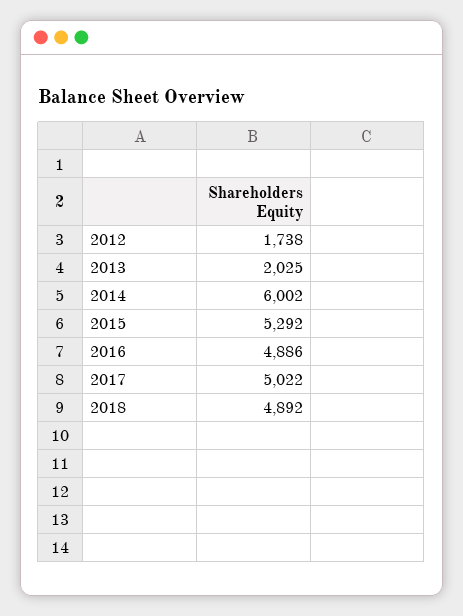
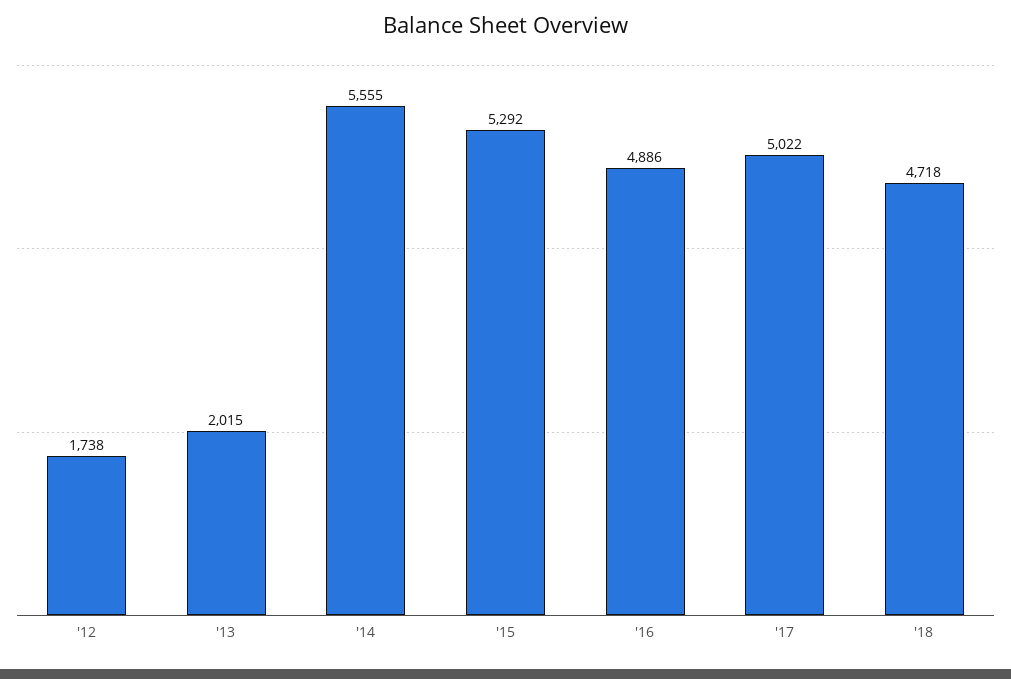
  {
    "2012": 1738,
-   "2013": 2025,
+   "2013": 2015,
-   "2014": 6002,
+   "2014": 5555,
    "2015": 5292,
    "2016": 4886,
    "2017": 5022,
-   "2018": 4892
+   "2018": 4718
  }

